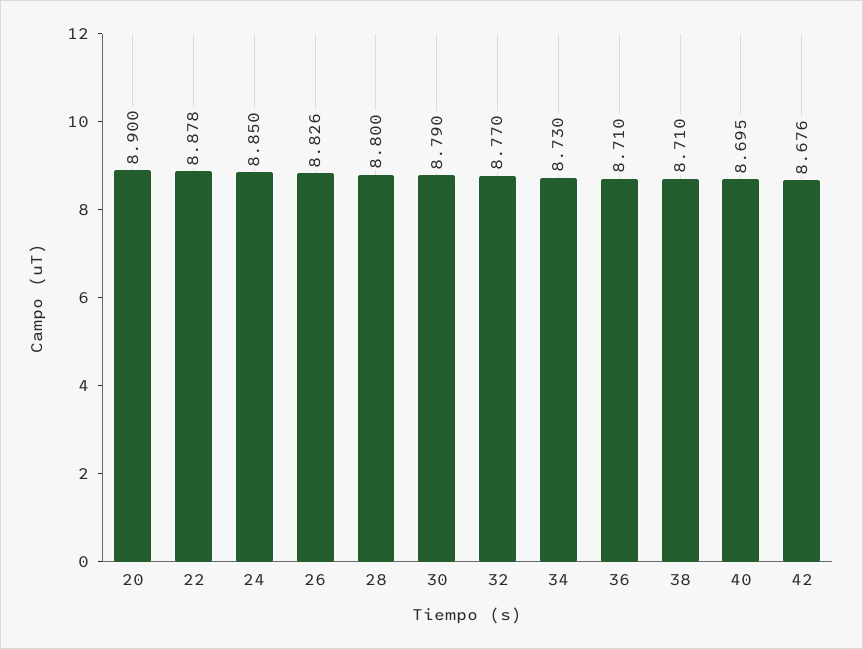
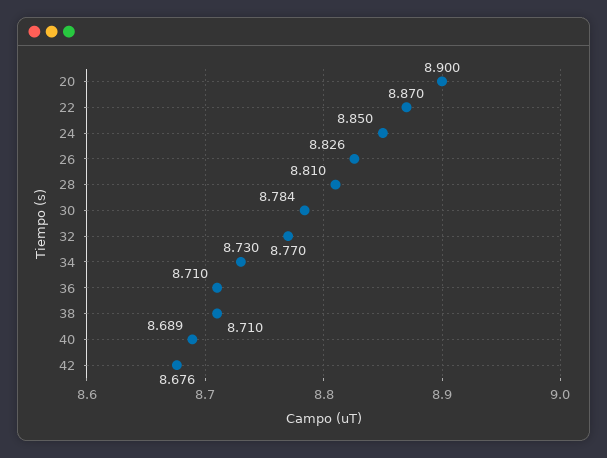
  {
    "20": 8.9,
-   "22": 8.878,
+   "22": 8.87,
    "24": 8.85,
    "26": 8.826,
-   "28": 8.8,
+   "28": 8.81,
-   "30": 8.79,
+   "30": 8.784,
    "32": 8.77,
    "34": 8.73,
    "36": 8.71,
    "38": 8.71,
-   "40": 8.695,
+   "40": 8.689,
    "42": 8.676
  }

